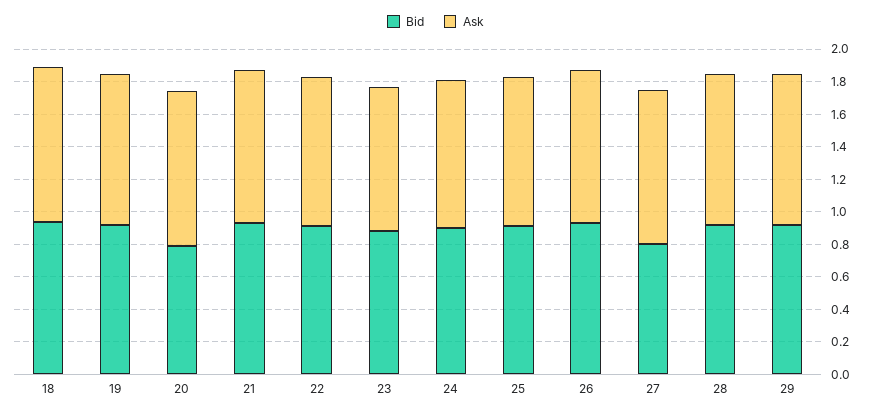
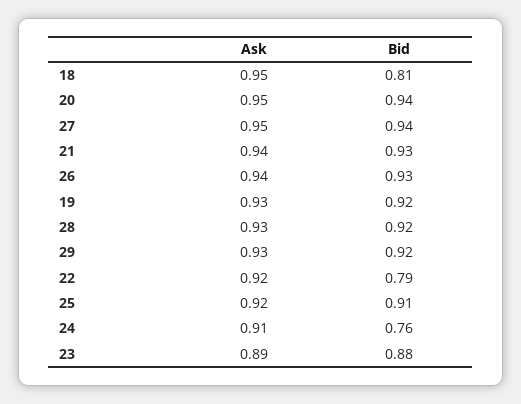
  {
    "Bid": {
-     "18": 0.95,
+     "18": 0.81,
      "19": 0.92,
-     "20": 0.8,
+     "20": 0.94,
      "21": 0.93,
-     "22": 0.9,
+     "22": 0.79,
      "23": 0.88,
-     "24": 0.9,
+     "24": 0.76,
      "25": 0.91,
      "26": 0.93,
-     "27": 0.8,
+     "27": 0.94,
      "28": 0.92,
      "29": 0.92
    },
    "Ask": {
      "18": 0.95,
      "19": 0.93,
      "20": 0.95,
      "21": 0.94,
      "22": 0.92,
      "23": 0.89,
      "24": 0.91,
      "25": 0.92,
      "26": 0.94,
      "27": 0.95,
      "28": 0.93,
      "29": 0.93
    }
  }

